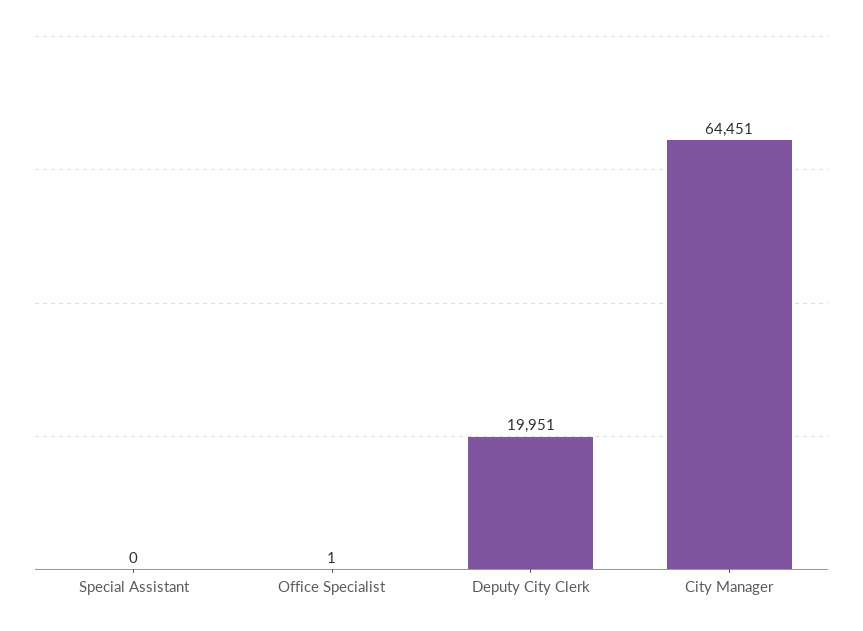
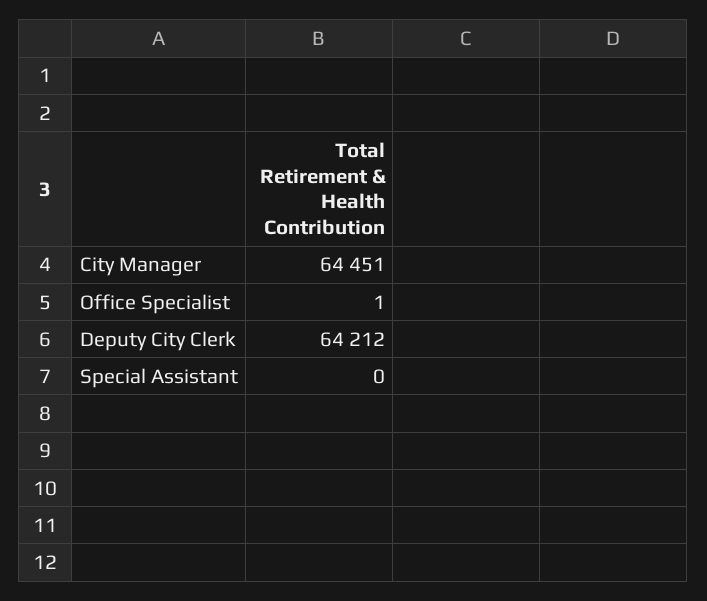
  {
    "Special Assistant": 0,
    "Office Specialist": 1,
-   "Deputy City Clerk": 19951,
+   "Deputy City Clerk": 64212,
    "City Manager": 64451
  }

